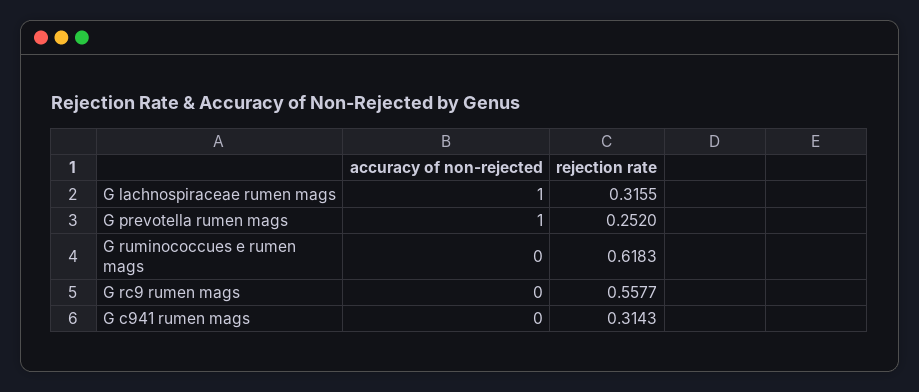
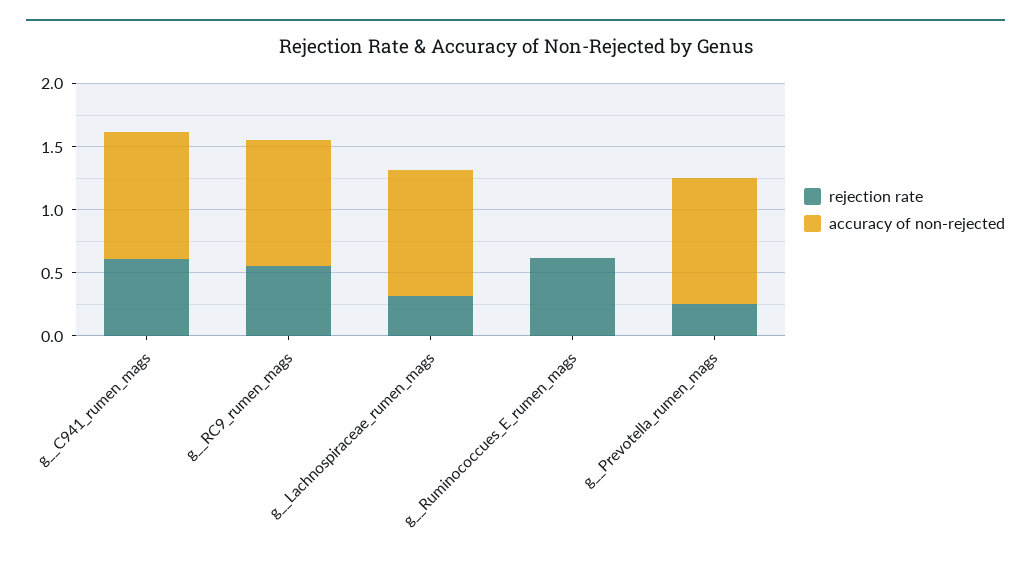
  {
    "accuracy of non-rejected": {
      "G  lachnospiraceae rumen mags": 1,
      "G  prevotella rumen mags": 1,
      "G  ruminococcues e rumen mags": 0,
-     "G  rc9 rumen mags": 0,
+     "G  rc9 rumen mags": 1,
-     "G  c941 rumen mags": 0
+     "G  c941 rumen mags": 1
    },
    "rejection rate": {
      "G  lachnospiraceae rumen mags": 0.3155,
      "G  prevotella rumen mags": 0.252,
      "G  ruminococcues e rumen mags": 0.6183,
      "G  rc9 rumen mags": 0.5577,
-     "G  c941 rumen mags": 0.3143
+     "G  c941 rumen mags": 0.6
    }
  }

